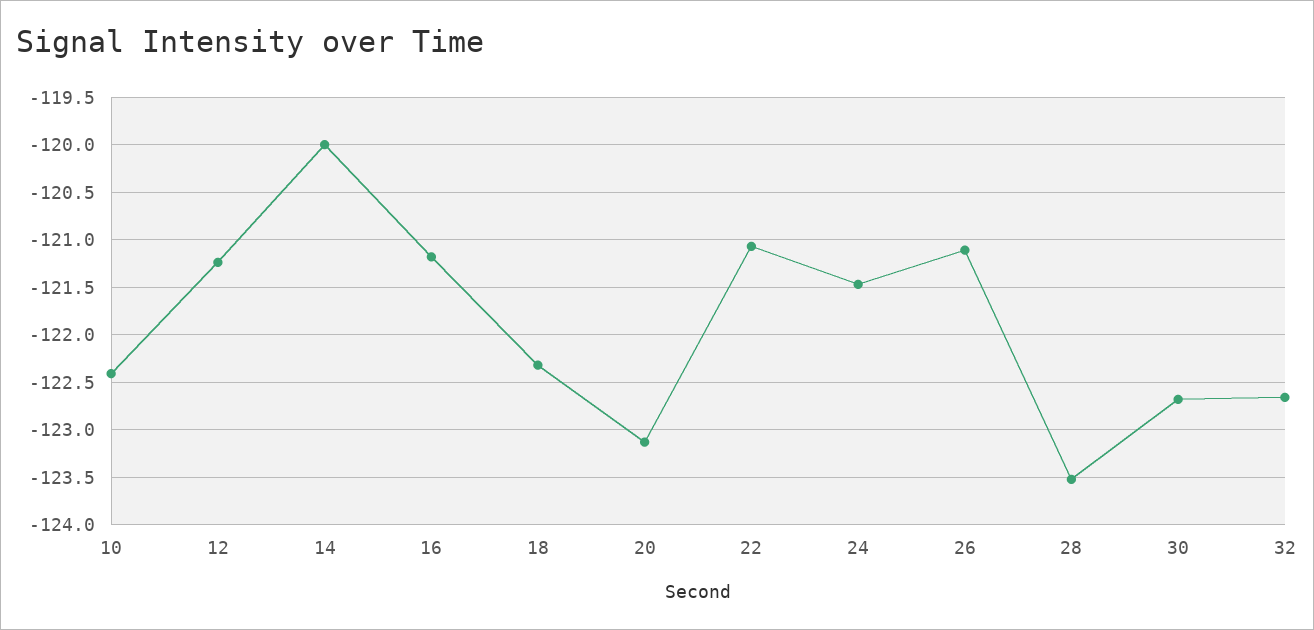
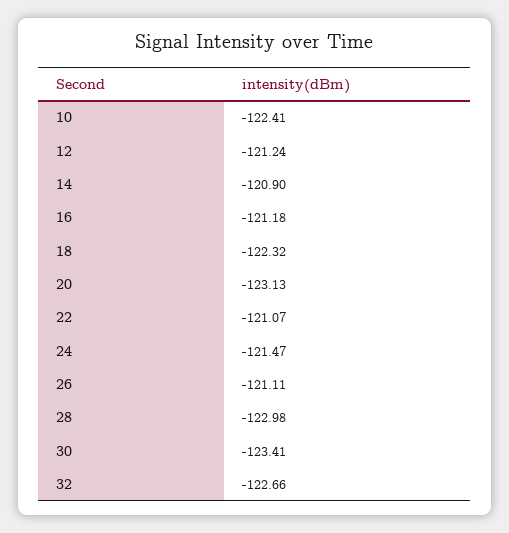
  {
    "10": -122.41,
    "12": -121.24,
-   "14": -120,
+   "14": -120.9,
    "16": -121.18,
    "18": -122.32,
    "20": -123.13,
    "22": -121.07,
    "24": -121.47,
    "26": -121.11,
-   "28": -123.5,
+   "28": -122.98,
-   "30": -122.7,
+   "30": -123.41,
    "32": -122.66
  }

